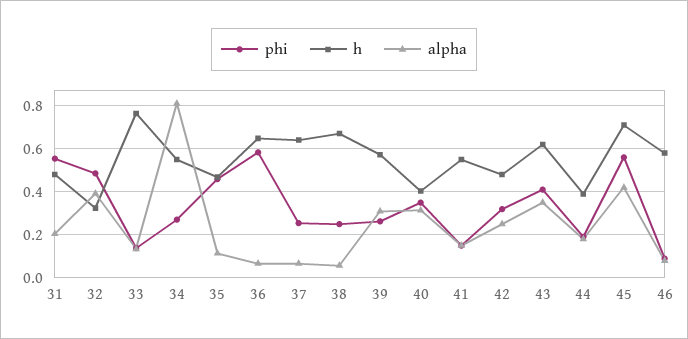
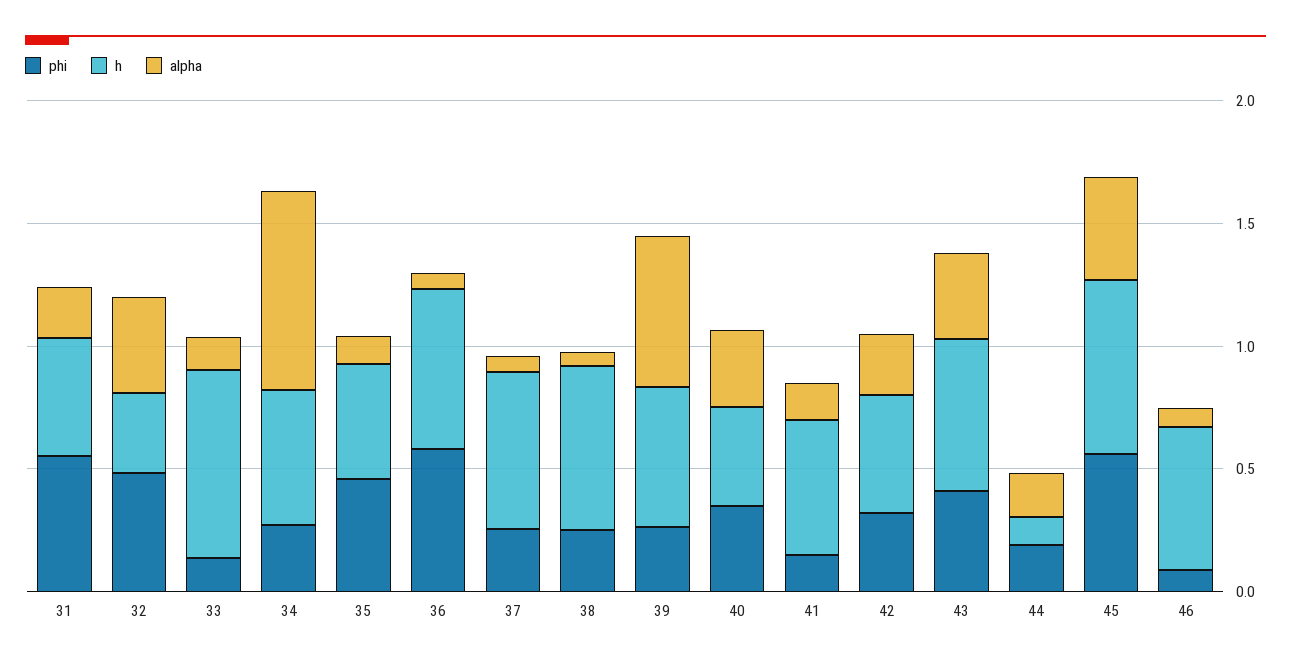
  {
    "phi": {
      "31": 0.55,
      "32": 0.5,
      "33": 0.15,
      "34": 0.25,
      "35": 0.45,
      "36": 0.6,
      "37": 0.25,
      "38": 0.25,
      "39": 0.25,
      "40": 0.35,
      "41": 0.15,
      "42": 0.3,
      "43": 0.4,
      "44": 0.2,
      "45": 0.55,
      "46": 0.1
    },
    "h": {
      "31": 0.5,
      "32": 0.3,
      "33": 0.75,
      "34": 0.55,
      "35": 0.45,
      "36": 0.65,
      "37": 0.65,
      "38": 0.65,
      "39": 0.55,
      "40": 0.4,
      "41": 0.55,
      "42": 0.5,
      "43": 0.6,
-     "44": 0.4,
+     "44": 0.1,
      "45": 0.7,
      "46": 0.6
    },
    "alpha": {
      "31": 0.2,
      "32": 0.4,
      "33": 0.15,
      "34": 0.8,
      "35": 0.1,
      "36": 0.05,
      "37": 0.05,
      "38": 0.05,
-     "39": 0.3,
+     "39": 0.6,
      "40": 0.3,
      "41": 0.15,
      "42": 0.25,
      "43": 0.35,
      "44": 0.2,
      "45": 0.4,
      "46": 0.1
    }
  }

